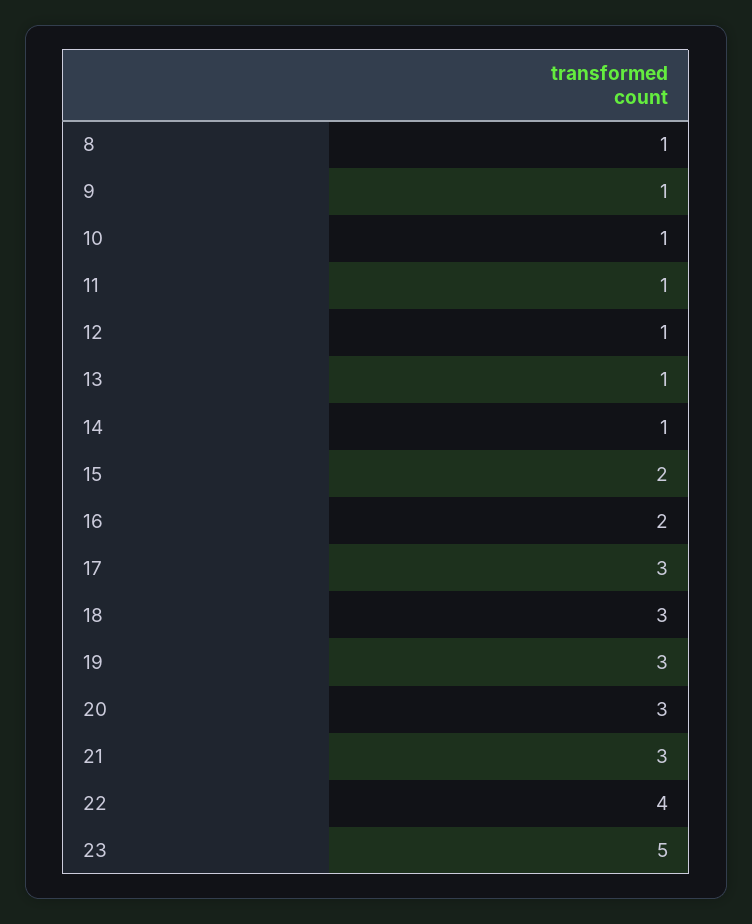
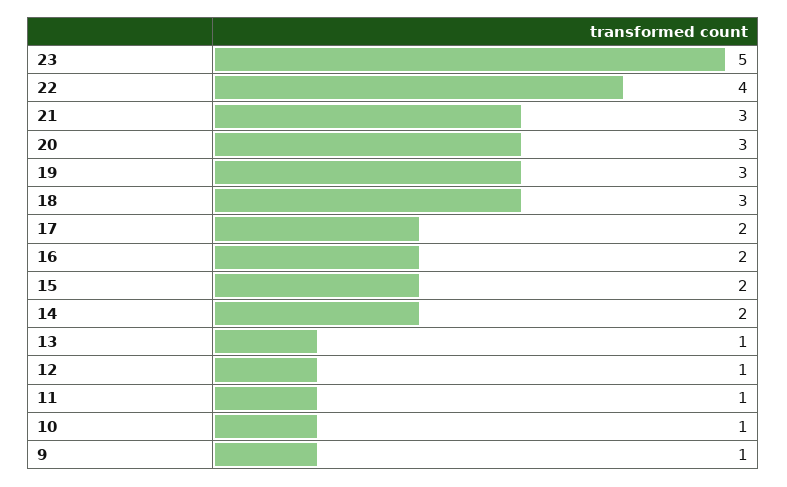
  {
-   "8": 1,
    "9": 1,
    "10": 1,
    "11": 1,
    "12": 1,
    "13": 1,
-   "14": 1,
+   "14": 2,
    "15": 2,
    "16": 2,
-   "17": 3,
+   "17": 2,
    "18": 3,
    "19": 3,
    "20": 3,
    "21": 3,
    "22": 4,
    "23": 5
  }

